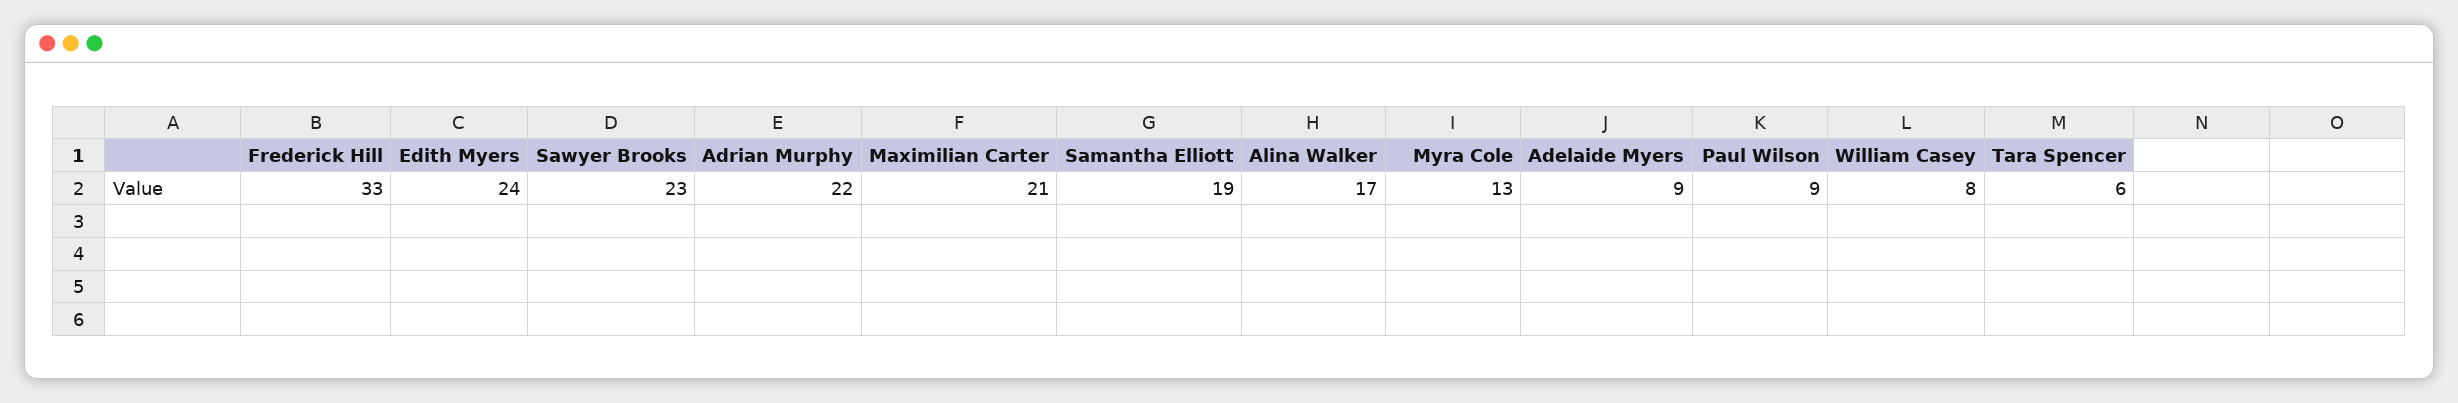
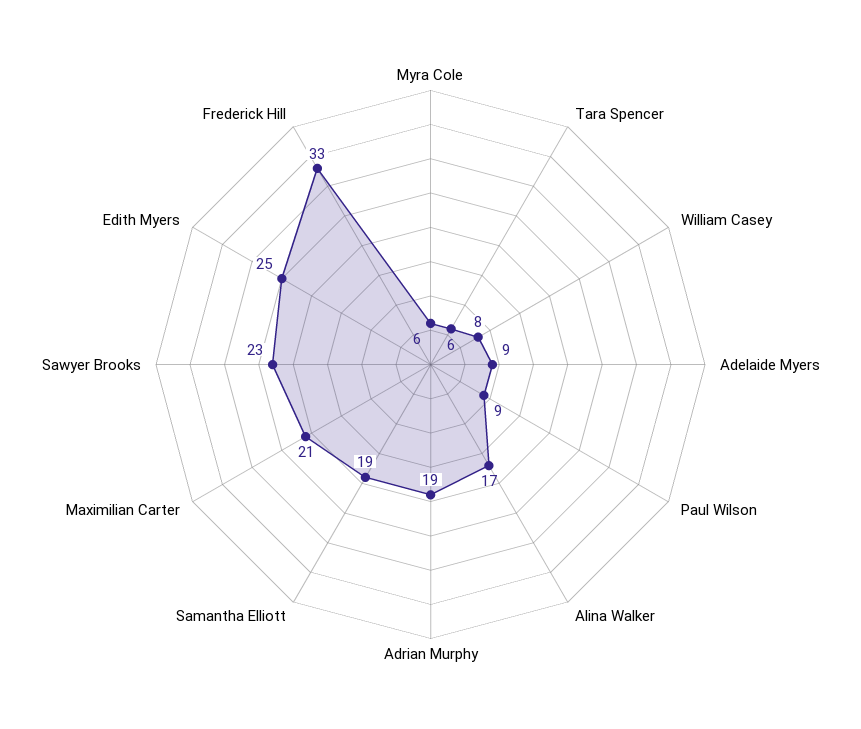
  {
    "Frederick Hill": 33,
-   "Edith Myers": 24,
+   "Edith Myers": 25,
    "Sawyer Brooks": 23,
-   "Adrian Murphy": 22,
+   "Adrian Murphy": 19,
    "Maximilian Carter": 21,
    "Samantha Elliott": 19,
    "Alina Walker": 17,
-   "Myra Cole": 13,
+   "Myra Cole": 6,
    "Adelaide Myers": 9,
    "Paul Wilson": 9,
    "William Casey": 8,
    "Tara Spencer": 6
  }

